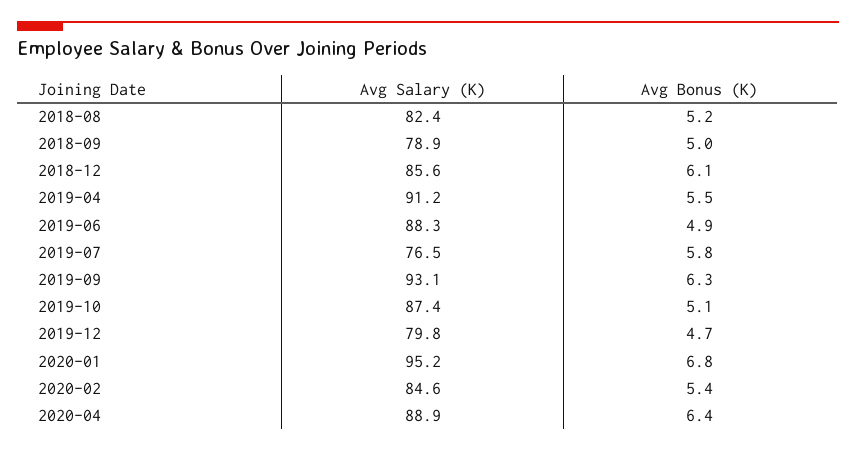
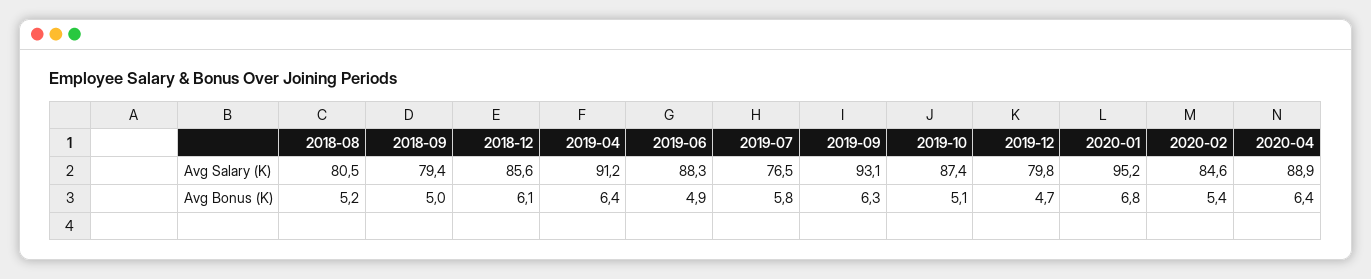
  {
    "Avg Salary (K)": {
-     "2018-08": 82.4,
+     "2018-08": 80.5,
-     "2018-09": 78.9,
+     "2018-09": 79.4,
      "2018-12": 85.6,
      "2019-04": 91.2,
      "2019-06": 88.3,
      "2019-07": 76.5,
      "2019-09": 93.1,
      "2019-10": 87.4,
      "2019-12": 79.8,
      "2020-01": 95.2,
      "2020-02": 84.6,
      "2020-04": 88.9
    },
    "Avg Bonus (K)": {
      "2018-08": 5.2,
      "2018-09": 5,
      "2018-12": 6.1,
-     "2019-04": 5.5,
+     "2019-04": 6.4,
      "2019-06": 4.9,
      "2019-07": 5.8,
      "2019-09": 6.3,
      "2019-10": 5.1,
      "2019-12": 4.7,
      "2020-01": 6.8,
      "2020-02": 5.4,
      "2020-04": 6.4
    }
  }

